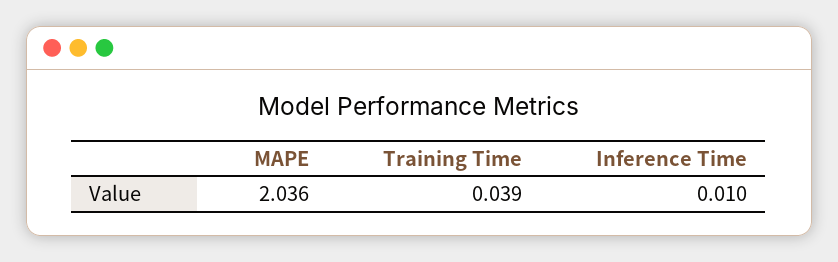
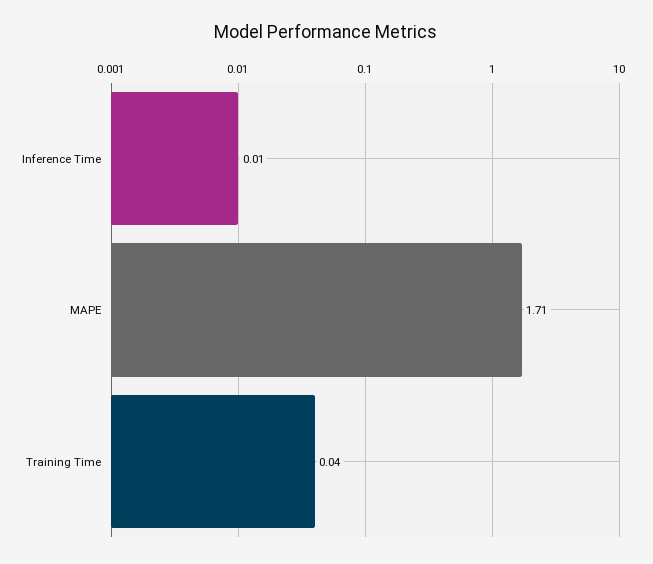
  {
-   "MAPE": 2.036,
+   "MAPE": 1.71,
    "Training Time": 0.039,
    "Inference Time": 0.01
  }

